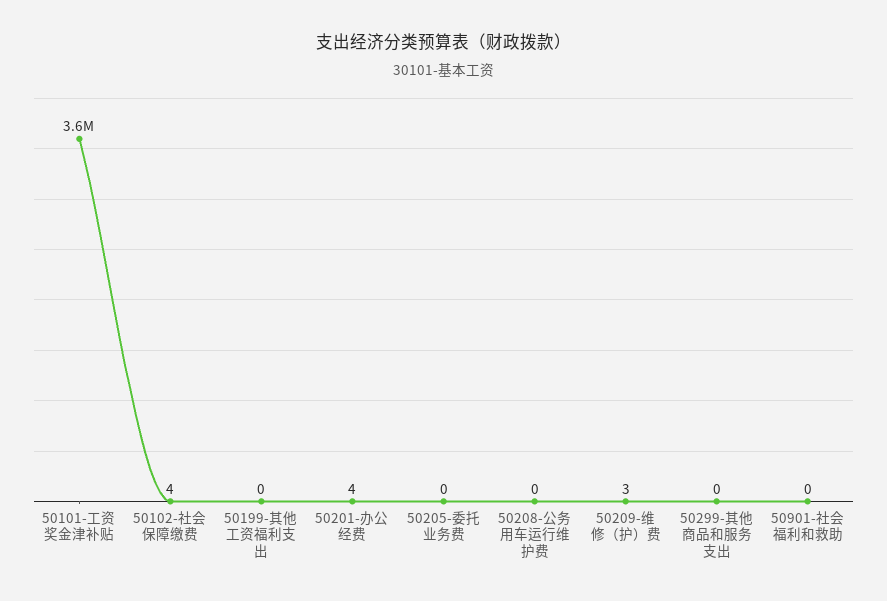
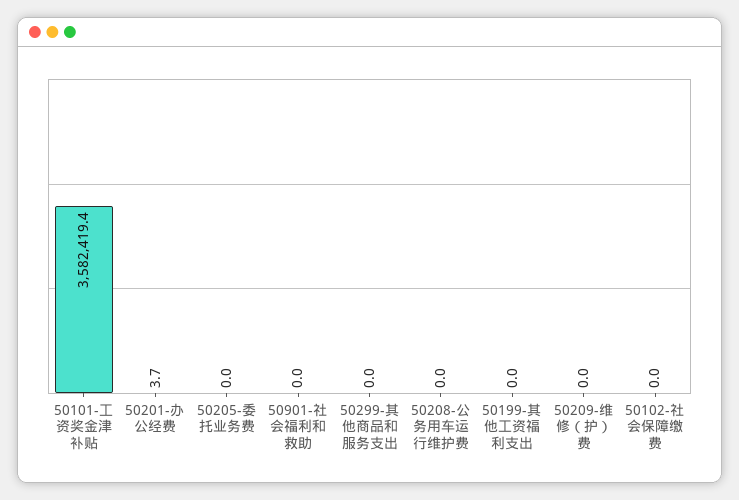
  {
    "50101-工资奖金津补贴": 3582419.4,
-   "50102-社会保障缴费": 4,
+   "50102-社会保障缴费": 0,
    "50199-其他工资福利支出": 0,
    "50201-办公经费": 3.7,
    "50205-委托业务费": 0,
    "50208-公务用车运行维护费": 0,
-   "50209-维修（护）费": 3,
+   "50209-维修（护）费": 0,
    "50299-其他商品和服务支出": 0,
    "50901-社会福利和救助": 0
  }

